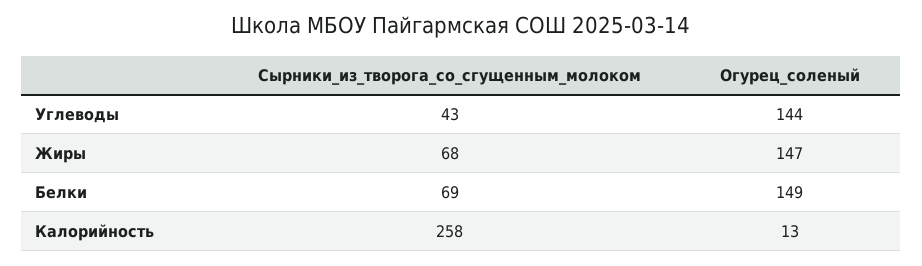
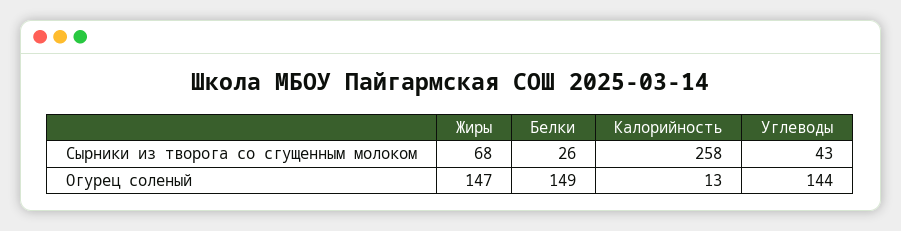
  {
    "Сырники_из_творога_со_сгущенным_молоком": {
      "Углеводы": 43,
      "Жиры": 68,
-     "Белки": 69,
+     "Белки": 26,
      "Калорийность": 258
    },
    "Огурец_соленый": {
      "Углеводы": 144,
      "Жиры": 147,
      "Белки": 149,
      "Калорийность": 13
    }
  }

